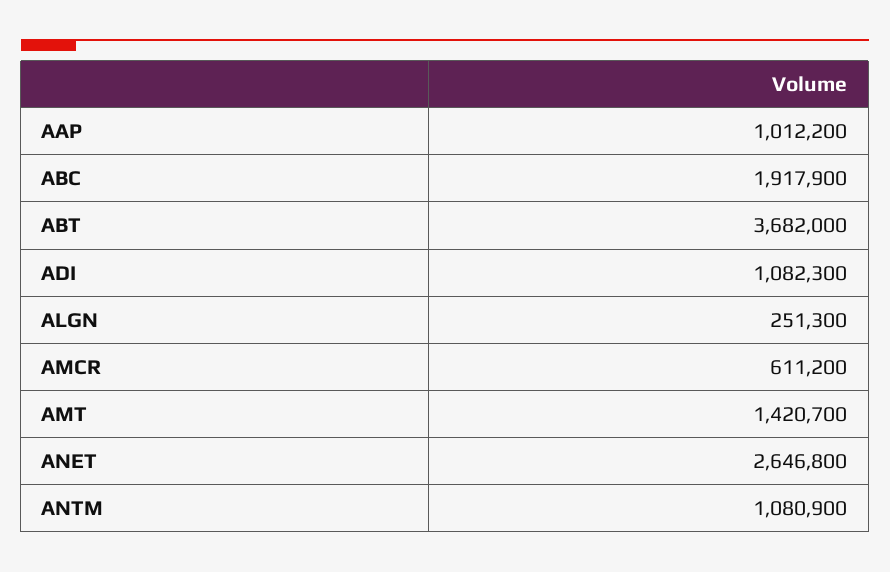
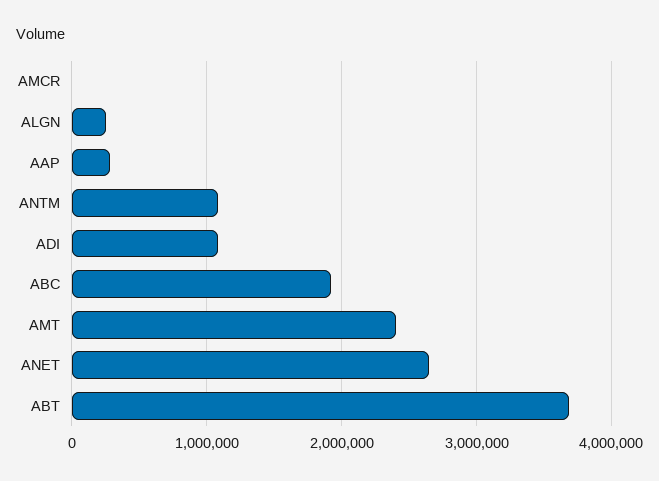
  {
-   "AAP": 1012200,
+   "AAP": 300000,
    "ABC": 1917900,
    "ABT": 3682000,
    "ADI": 1082300,
    "ALGN": 251300,
-   "AMCR": 611200,
+   "AMCR": 0,
-   "AMT": 1420700,
+   "AMT": 2400000,
    "ANET": 2646800,
    "ANTM": 1080900
  }

